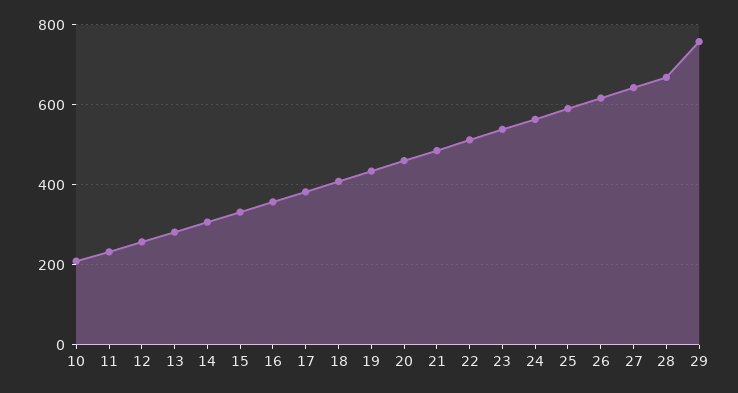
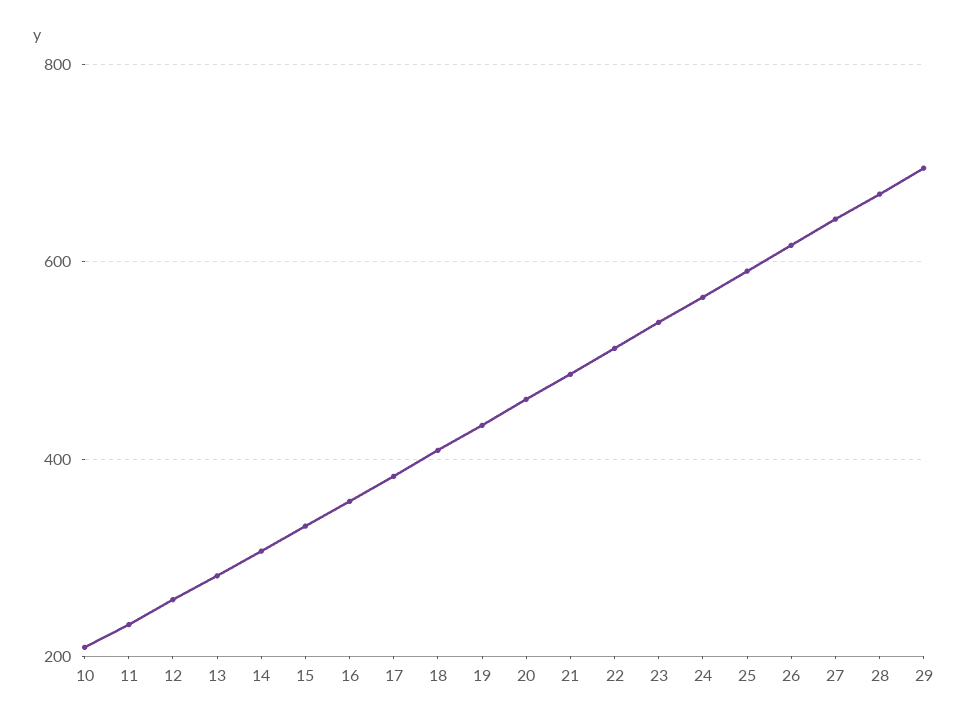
  {
    "10": 200,
    "11": 240,
    "12": 260,
    "13": 280,
    "14": 300,
    "15": 340,
    "16": 360,
    "17": 380,
    "18": 400,
    "19": 440,
    "20": 460,
    "21": 480,
    "22": 520,
    "23": 540,
    "24": 560,
    "25": 600,
    "26": 620,
    "27": 640,
    "28": 660,
-   "29": 760
+   "29": 700
  }

